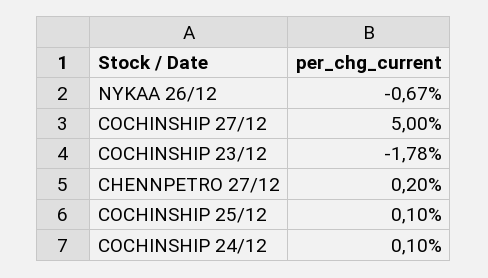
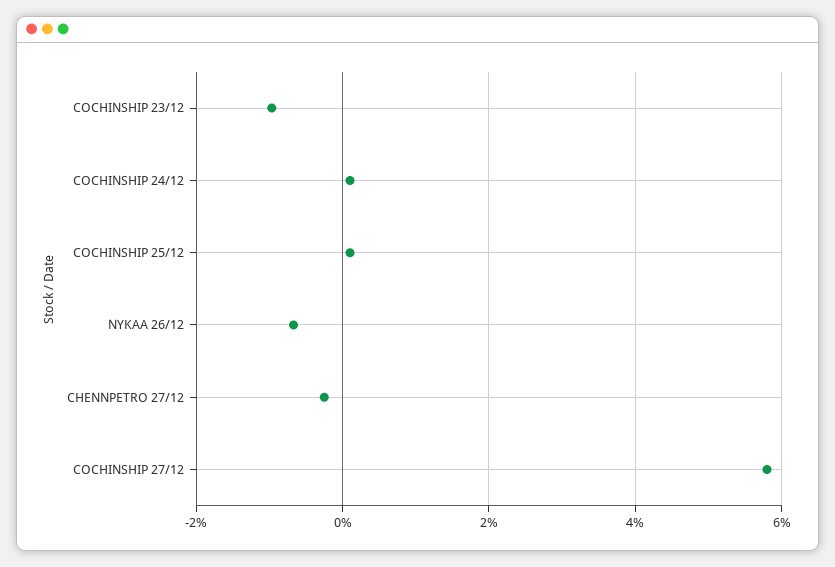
  {
    "NYKAA 26/12": -0.67,
-   "COCHINSHIP 27/12": 5,
+   "COCHINSHIP 27/12": 5.8,
-   "COCHINSHIP 23/12": -1.78,
+   "COCHINSHIP 23/12": -1,
-   "CHENNPETRO 27/12": 0.2,
+   "CHENNPETRO 27/12": -0.2,
    "COCHINSHIP 25/12": 0.1,
    "COCHINSHIP 24/12": 0.1
  }

